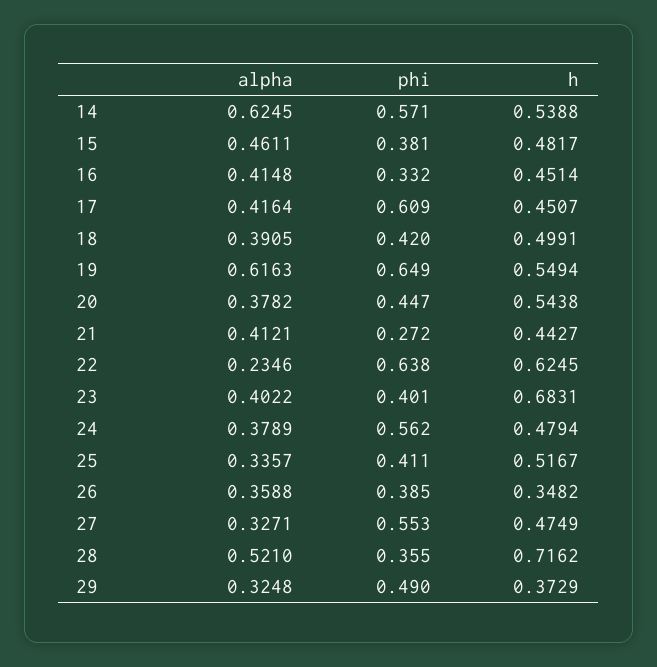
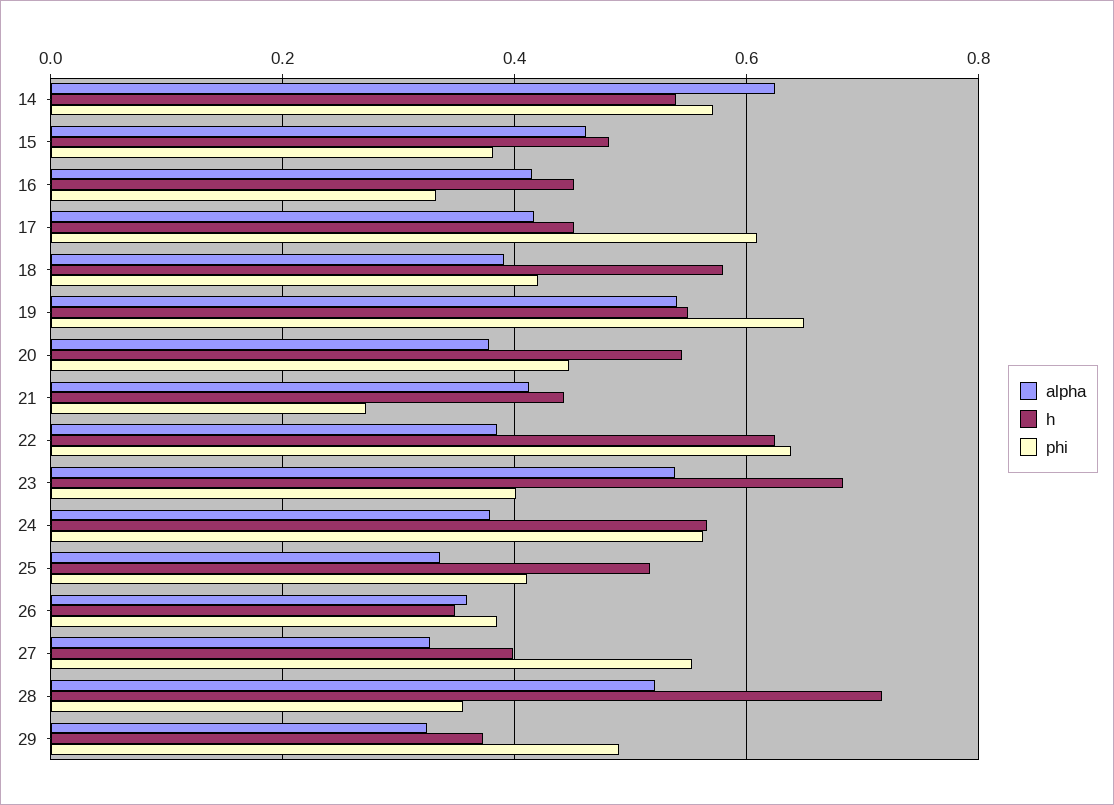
  {
    "alpha": {
      "14": 0.6245,
      "15": 0.4611,
      "16": 0.4148,
      "17": 0.4164,
      "18": 0.3905,
-     "19": 0.6163,
+     "19": 0.54,
      "20": 0.3782,
      "21": 0.4121,
-     "22": 0.2346,
+     "22": 0.38,
-     "23": 0.4022,
+     "23": 0.54,
      "24": 0.3789,
      "25": 0.3357,
      "26": 0.3588,
      "27": 0.3271,
      "28": 0.521,
      "29": 0.3248
    },
    "phi": {
      "14": 0.571,
      "15": 0.381,
      "16": 0.332,
      "17": 0.609,
      "18": 0.42,
      "19": 0.649,
      "20": 0.447,
      "21": 0.272,
      "22": 0.638,
      "23": 0.401,
      "24": 0.562,
      "25": 0.411,
      "26": 0.385,
      "27": 0.553,
      "28": 0.355,
      "29": 0.49
    },
    "h": {
      "14": 0.5388,
      "15": 0.4817,
      "16": 0.4514,
      "17": 0.4507,
-     "18": 0.4991,
+     "18": 0.58,
      "19": 0.5494,
      "20": 0.5438,
      "21": 0.4427,
      "22": 0.6245,
      "23": 0.6831,
-     "24": 0.4794,
+     "24": 0.56,
      "25": 0.5167,
      "26": 0.3482,
-     "27": 0.4749,
+     "27": 0.4,
      "28": 0.7162,
      "29": 0.3729
    }
  }

